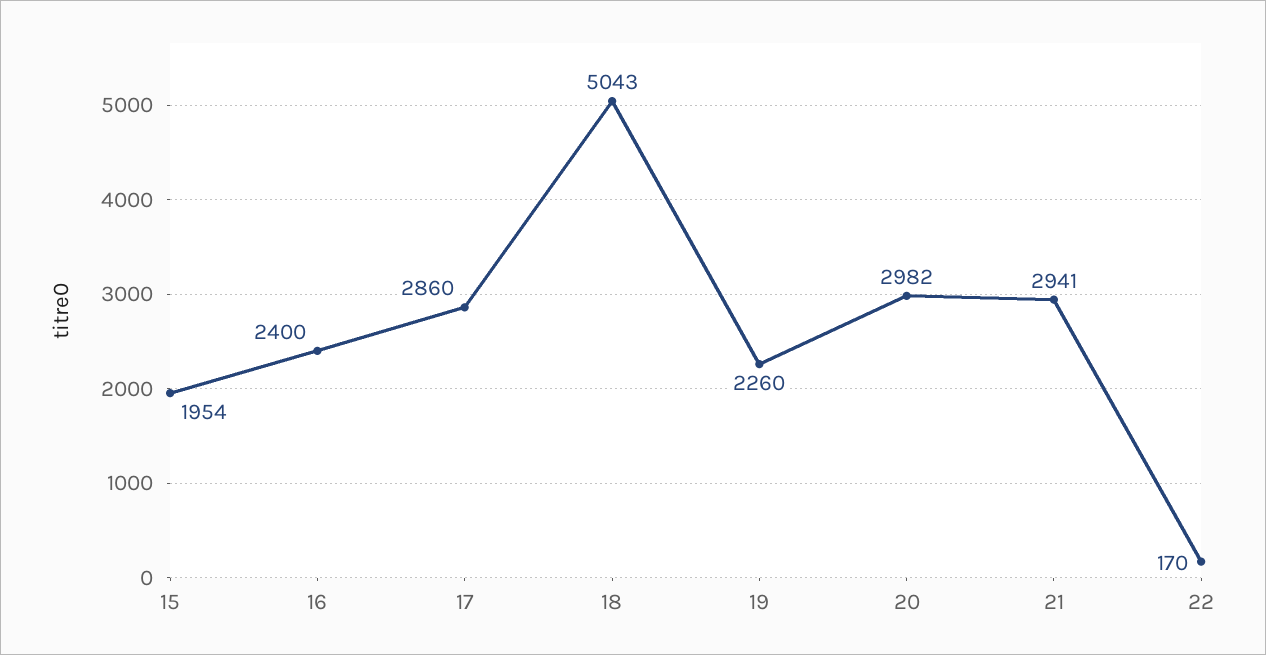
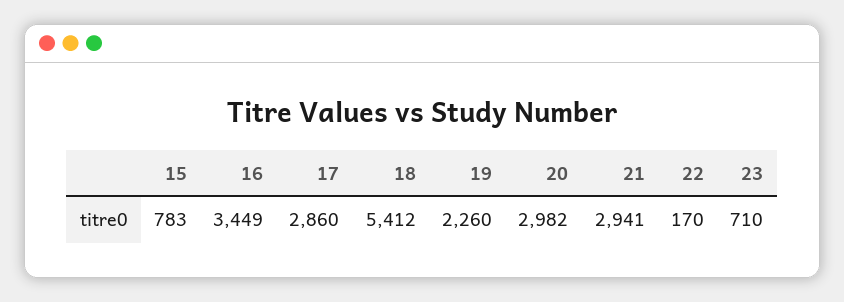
  {
-   "15": 1954,
+   "15": 783,
-   "16": 2400,
+   "16": 3449,
    "17": 2860,
-   "18": 5043,
+   "18": 5412,
    "19": 2260,
    "20": 2982,
    "21": 2941,
-   "22": 170
+   "22": 170,
+   "23": 710
  }

